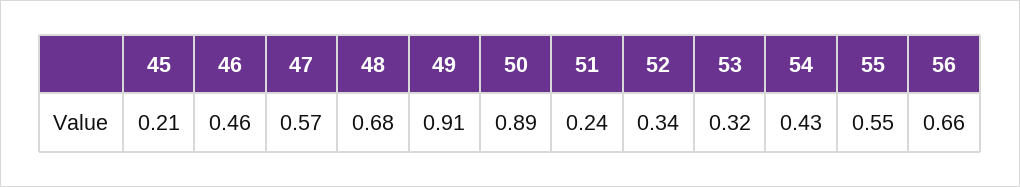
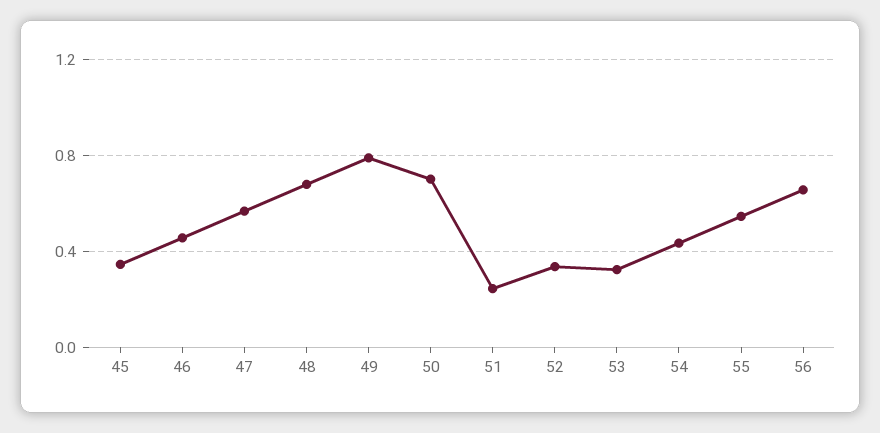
  {
-   "45": 0.21,
+   "45": 0.35,
    "46": 0.46,
    "47": 0.57,
    "48": 0.68,
-   "49": 0.91,
+   "49": 0.8,
-   "50": 0.89,
+   "50": 0.7,
    "51": 0.24,
    "52": 0.34,
    "53": 0.32,
    "54": 0.43,
    "55": 0.55,
    "56": 0.66
  }

